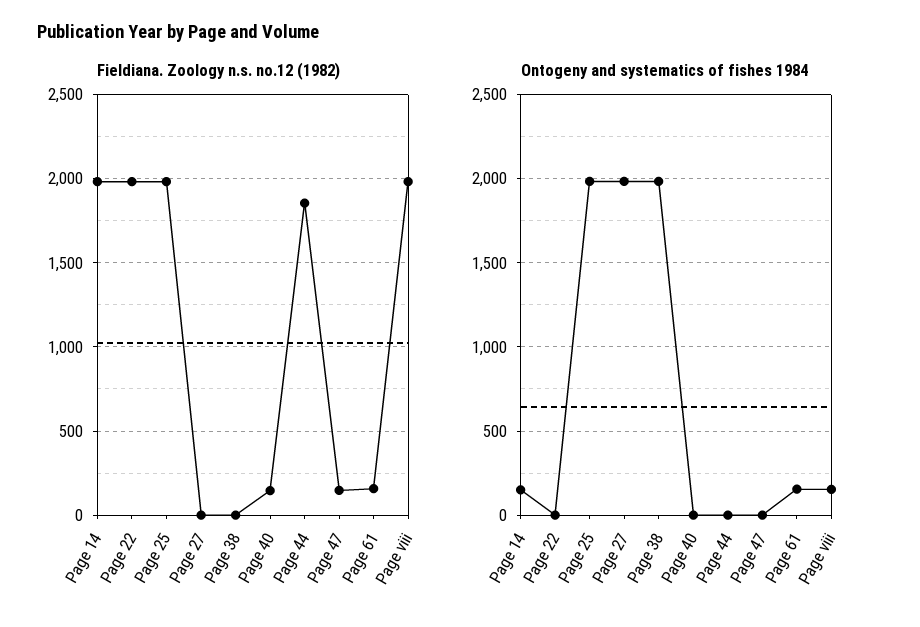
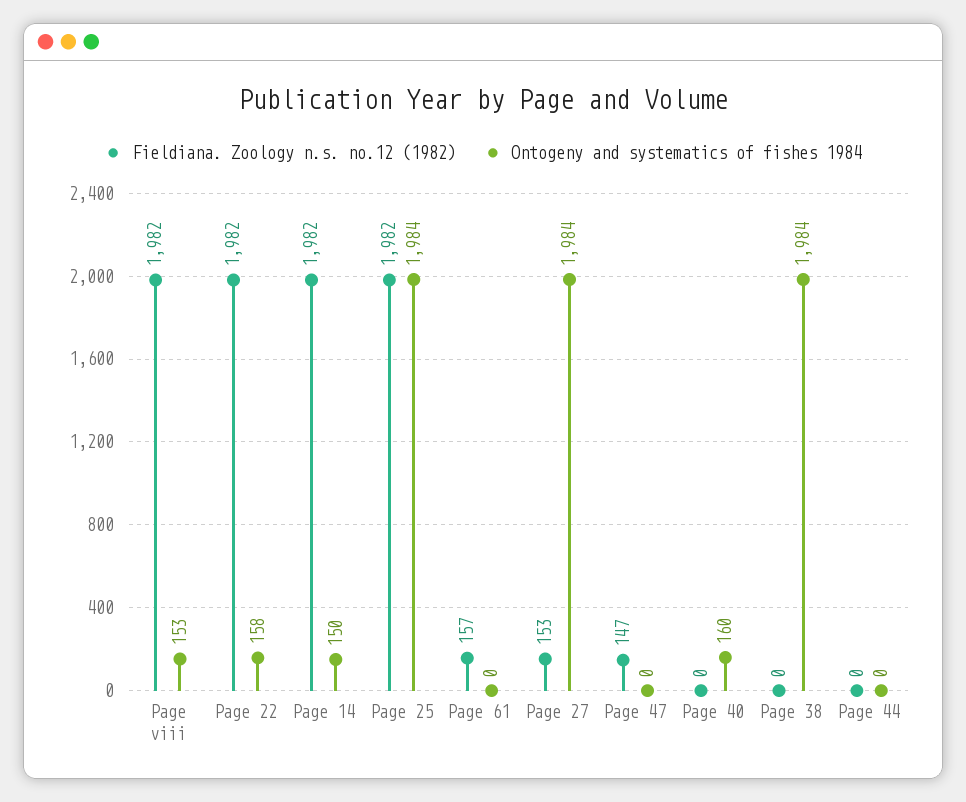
  {
    "Fieldiana. Zoology n.s. no.12 (1982)": {
      "Page 14": 1982,
      "Page 22": 1982,
      "Page 25": 1982,
-     "Page 27": 0,
+     "Page 27": 153,
      "Page 38": 0,
-     "Page 40": 150,
+     "Page 40": 0,
-     "Page 44": 1850,
+     "Page 44": 0,
      "Page 47": 147,
      "Page 61": 157,
      "Page viii": 1982
    },
    "Ontogeny and systematics of fishes 1984": {
      "Page 14": 150,
-     "Page 22": 0,
+     "Page 22": 158,
      "Page 25": 1984,
      "Page 27": 1984,
      "Page 38": 1984,
-     "Page 40": 0,
+     "Page 40": 160,
      "Page 44": 0,
      "Page 47": 0,
-     "Page 61": 150,
+     "Page 61": 0,
      "Page viii": 153
    }
  }

